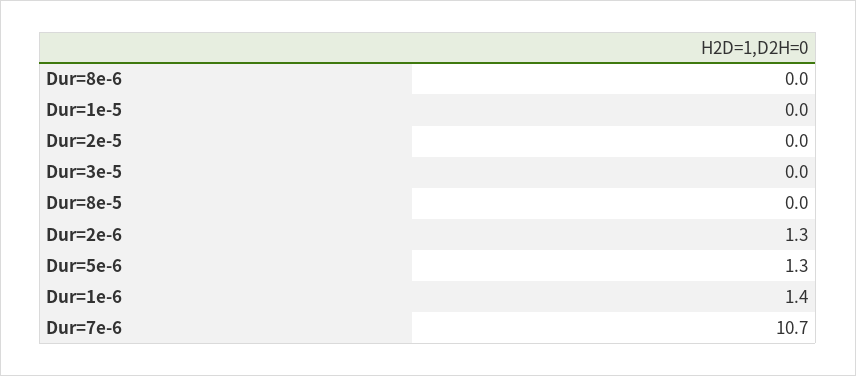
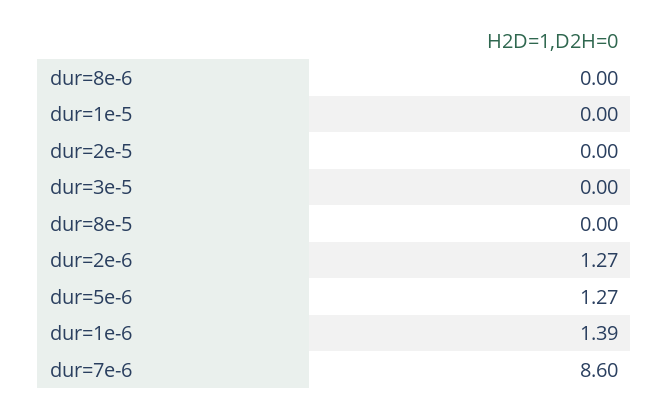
  {
    "Dur=8e-6": 0,
    "Dur=1e-5": 0,
    "Dur=2e-5": 0,
    "Dur=3e-5": 0,
    "Dur=8e-5": 0,
    "Dur=2e-6": 1.27,
    "Dur=5e-6": 1.27,
    "Dur=1e-6": 1.39,
-   "Dur=7e-6": 10.7
+   "Dur=7e-6": 8.6
  }

